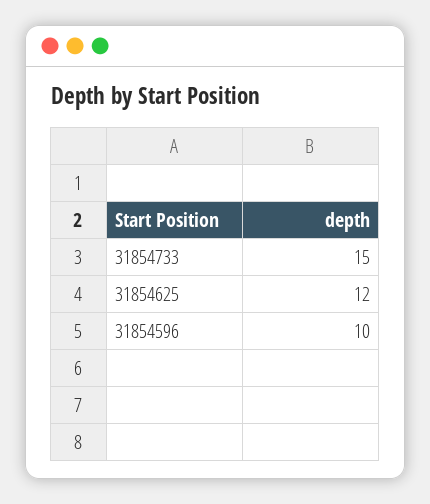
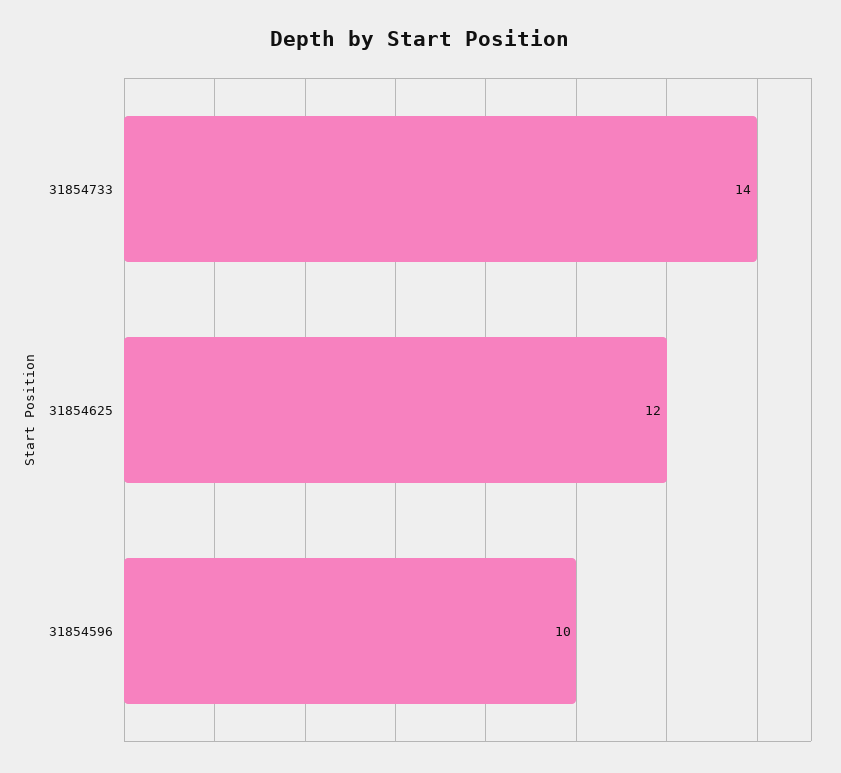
  {
-   "31854733": 15,
+   "31854733": 14,
    "31854625": 12,
    "31854596": 10
  }

